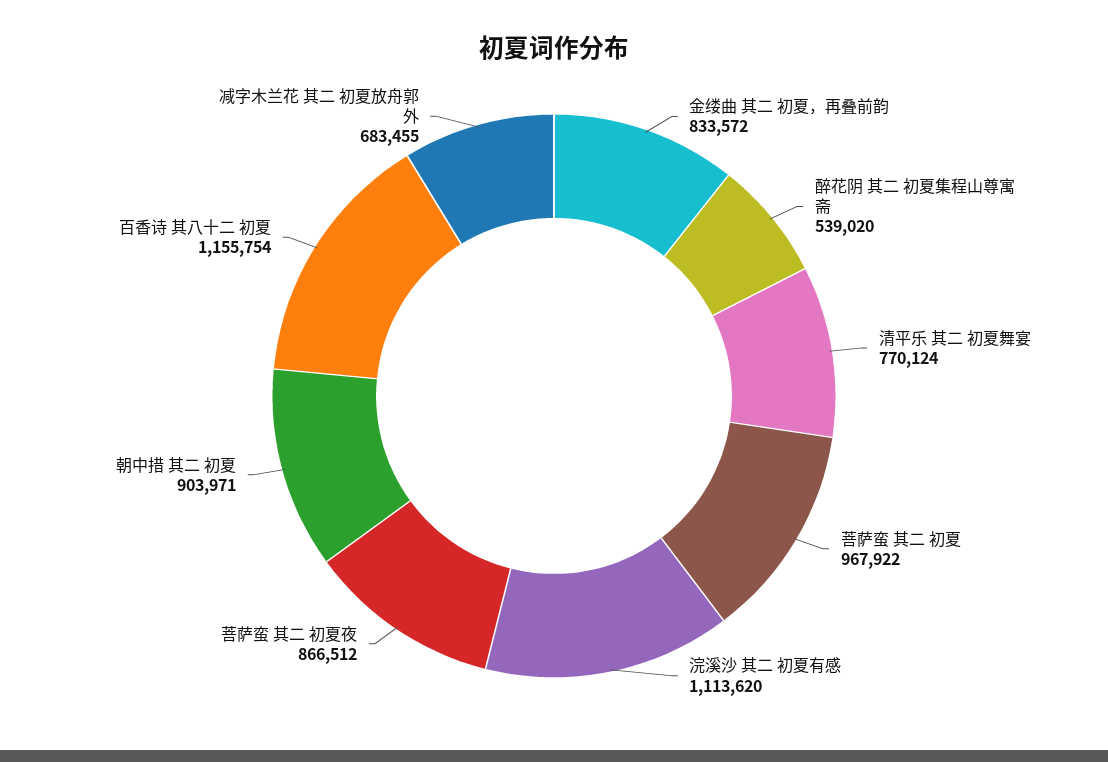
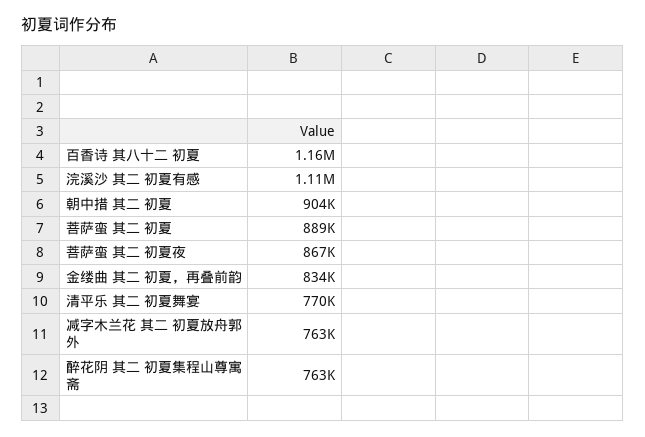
  {
    "金缕曲 其二 初夏，再叠前韵": 833572,
-   "醉花阴 其二 初夏集程山尊寓斋": 539020,
+   "醉花阴 其二 初夏集程山尊寓斋": 763000,
    "清平乐 其二 初夏舞宴": 770124,
-   "菩萨蛮 其二 初夏": 967922,
+   "菩萨蛮 其二 初夏": 889000,
    "浣溪沙 其二 初夏有感": 1113620,
    "菩萨蛮 其二 初夏夜": 866512,
    "朝中措 其二 初夏": 903971,
    "百香诗 其八十二 初夏": 1155754,
-   "减字木兰花 其二 初夏放舟郭外": 683455
+   "减字木兰花 其二 初夏放舟郭外": 763000
  }

